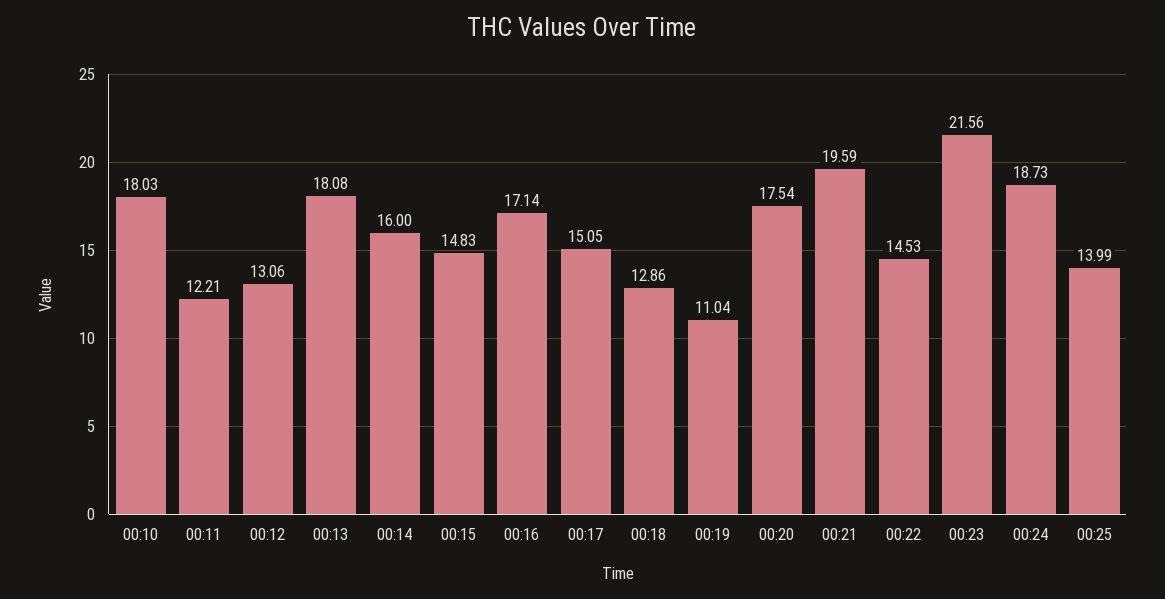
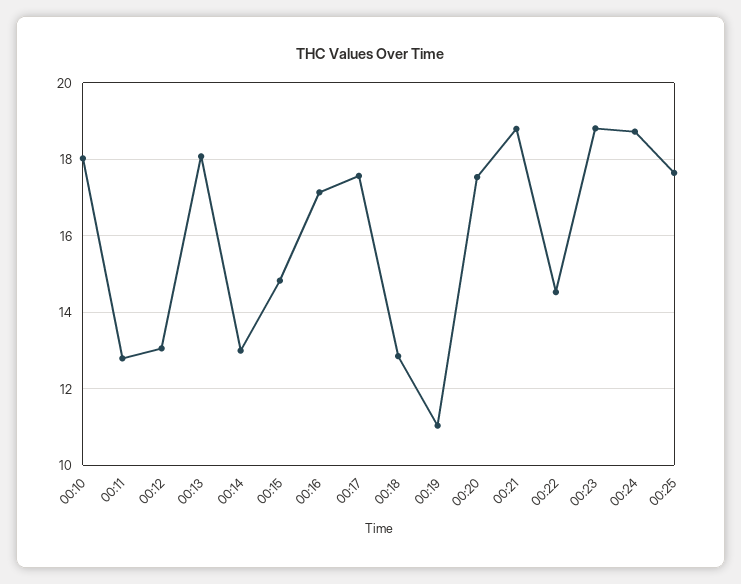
  {
    "00:10": 18.03,
-   "00:11": 12.21,
+   "00:11": 12.8,
    "00:12": 13.06,
    "00:13": 18.08,
-   "00:14": 16,
+   "00:14": 13,
    "00:15": 14.83,
    "00:16": 17.14,
-   "00:17": 15.05,
+   "00:17": 17.6,
    "00:18": 12.86,
    "00:19": 11.04,
    "00:20": 17.54,
-   "00:21": 19.59,
+   "00:21": 18.8,
    "00:22": 14.53,
-   "00:23": 21.56,
+   "00:23": 18.8,
    "00:24": 18.73,
-   "00:25": 13.99
+   "00:25": 17.6
  }

